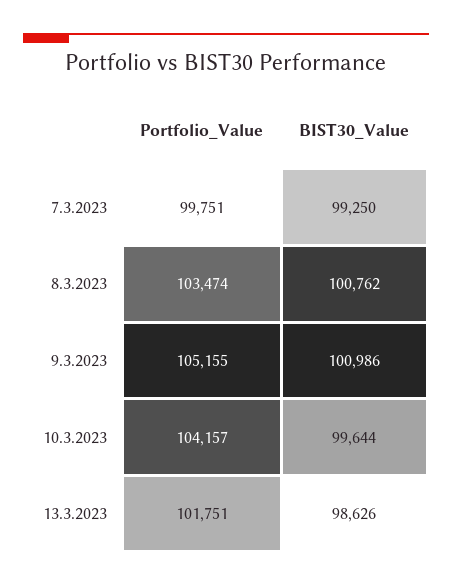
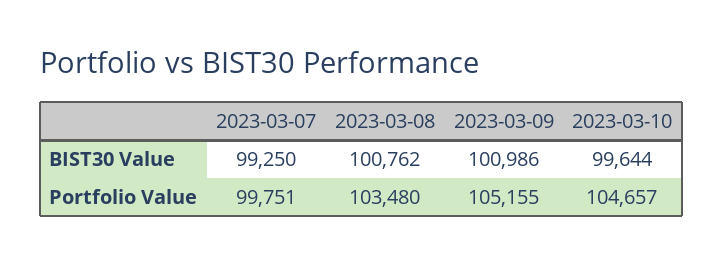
  {
    "Portfolio_Value": {
      "7.3.2023": 99751,
-     "8.3.2023": 103474,
+     "8.3.2023": 103480,
      "9.3.2023": 105155,
-     "10.3.2023": 104157,
+     "10.3.2023": 104657
-     "13.3.2023": 101751
    },
    "BIST30_Value": {
      "7.3.2023": 99250,
      "8.3.2023": 100762,
      "9.3.2023": 100986,
-     "10.3.2023": 99644,
+     "10.3.2023": 99644
-     "13.3.2023": 98626
    }
  }

